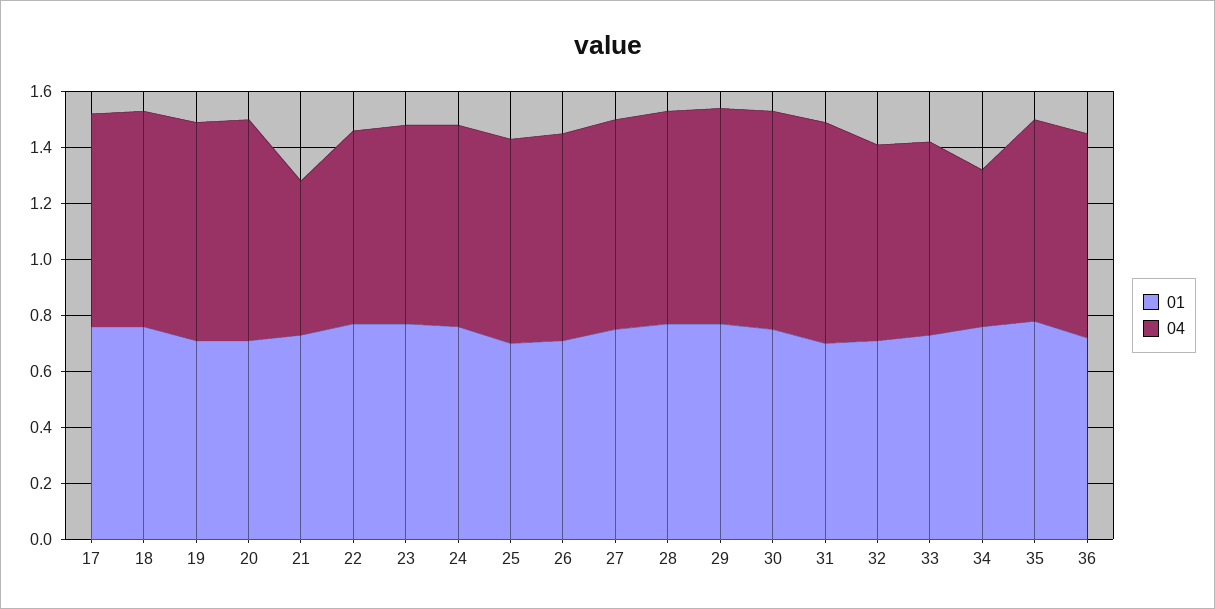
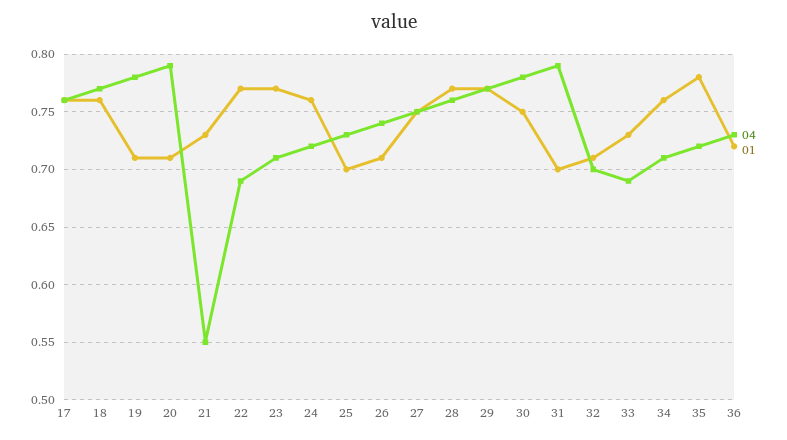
  {
    "01": {
      "17": 0.76,
      "18": 0.76,
      "19": 0.71,
      "20": 0.71,
      "21": 0.73,
      "22": 0.77,
      "23": 0.77,
      "24": 0.76,
      "25": 0.7,
      "26": 0.71,
      "27": 0.75,
      "28": 0.77,
      "29": 0.77,
      "30": 0.75,
      "31": 0.7,
      "32": 0.71,
      "33": 0.73,
      "34": 0.76,
      "35": 0.78,
      "36": 0.72
    },
    "04": {
      "17": 0.76,
      "18": 0.77,
      "19": 0.78,
      "20": 0.79,
      "21": 0.55,
      "22": 0.69,
      "23": 0.71,
      "24": 0.72,
      "25": 0.73,
      "26": 0.74,
      "27": 0.75,
      "28": 0.76,
      "29": 0.77,
      "30": 0.78,
      "31": 0.79,
      "32": 0.7,
      "33": 0.69,
-     "34": 0.55,
+     "34": 0.71,
      "35": 0.72,
      "36": 0.73
    }
  }

